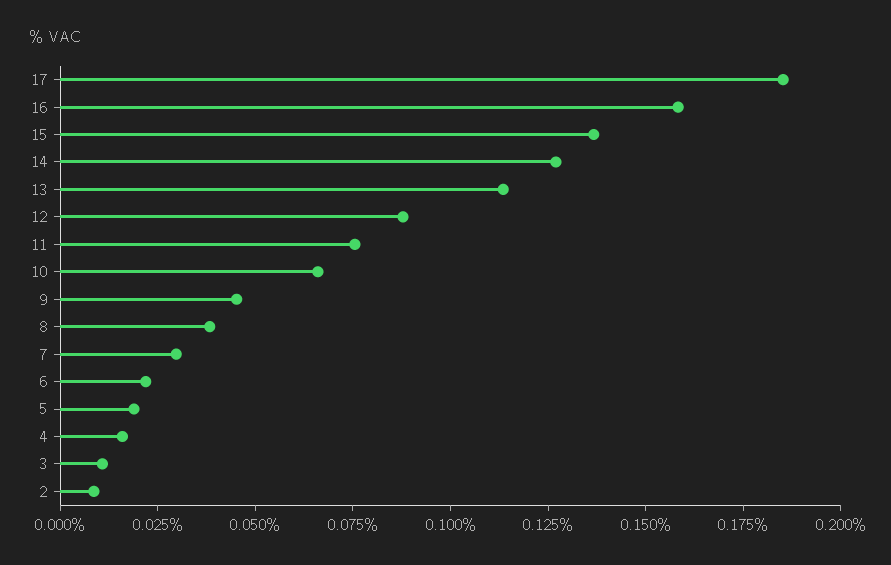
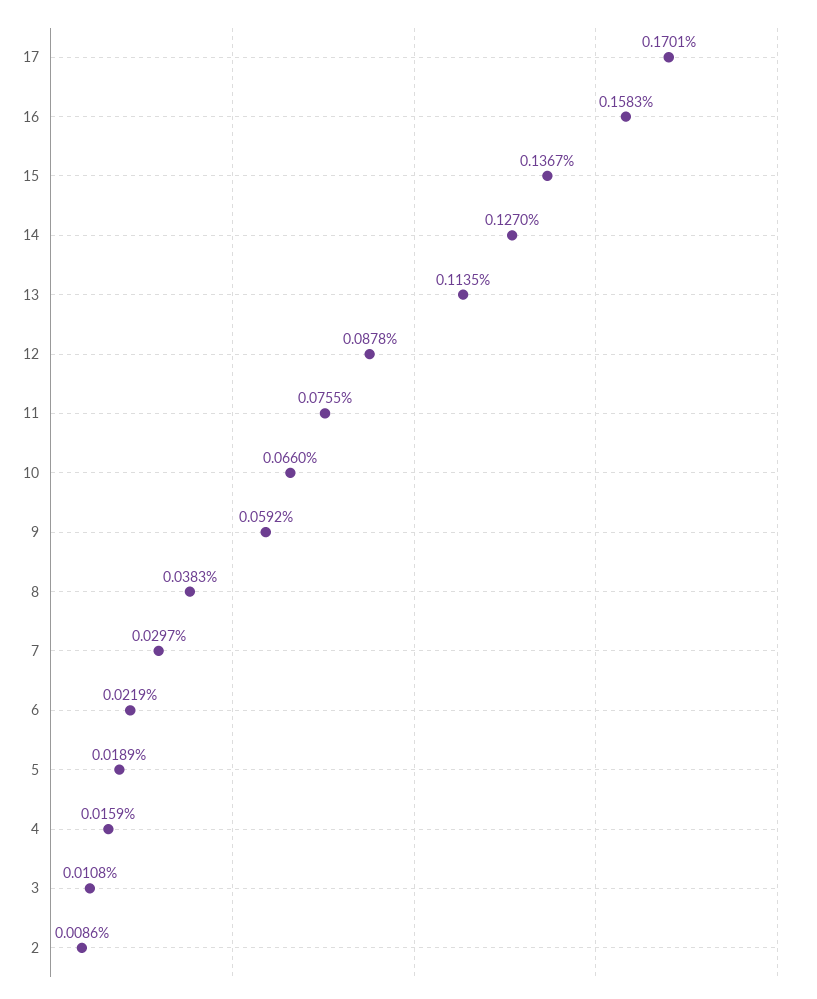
  {
-   "17": 0.185,
+   "17": 0.1701,
    "16": 0.1583,
    "15": 0.1367,
    "14": 0.127,
    "13": 0.1135,
    "12": 0.0878,
    "11": 0.0755,
    "10": 0.066,
-   "9": 0.045,
+   "9": 0.0592,
    "8": 0.0383,
    "7": 0.0297,
    "6": 0.0219,
    "5": 0.0189,
    "4": 0.0159,
    "3": 0.0108,
    "2": 0.0086
  }

